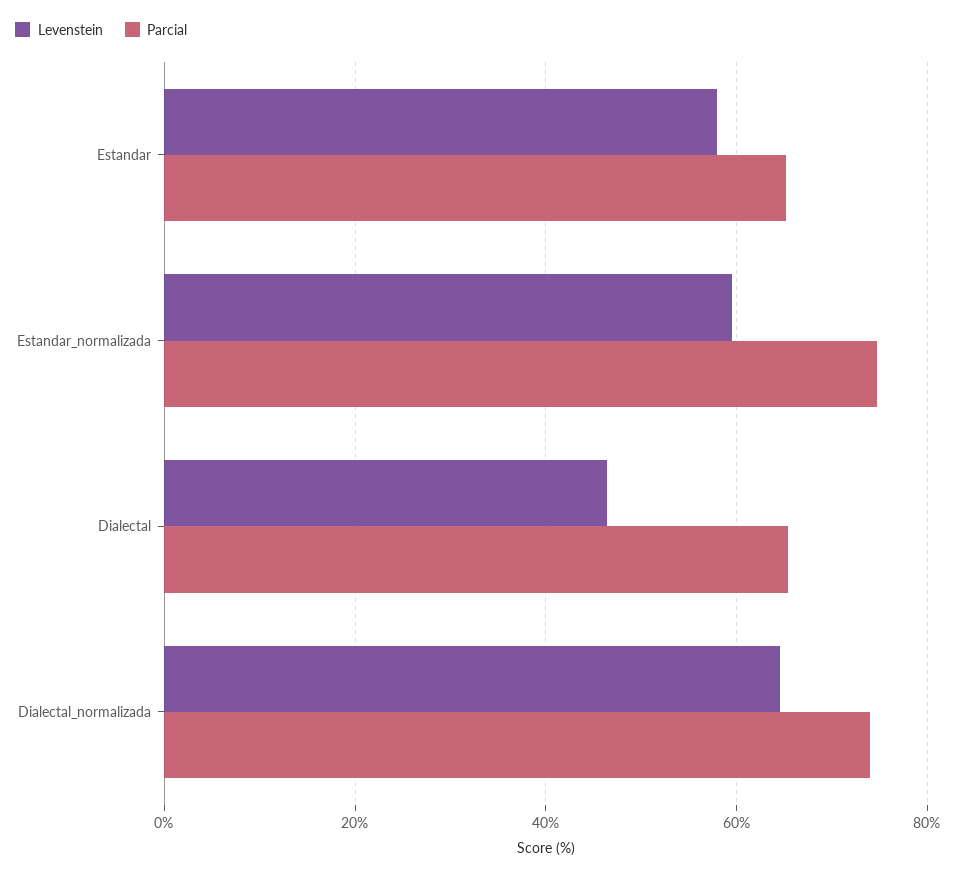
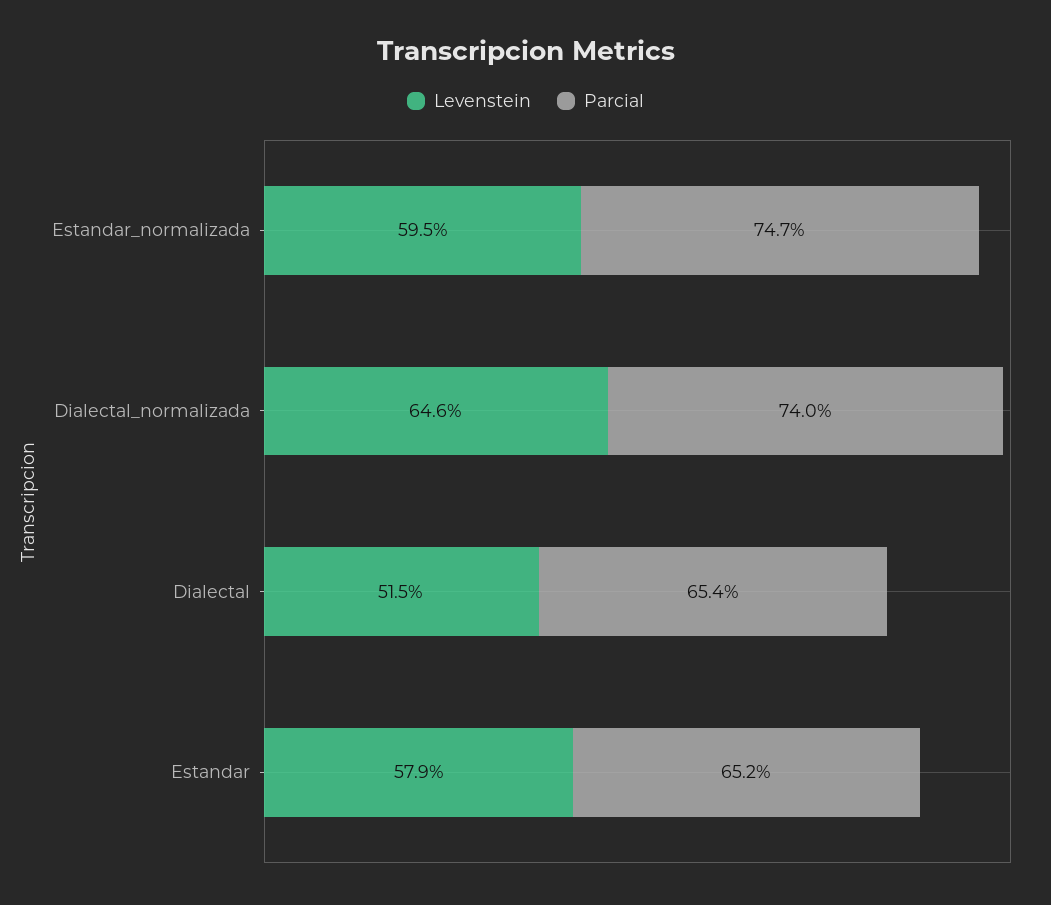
  {
    "Levenstein": {
      "Estandar": 57.9,
      "Estandar_normalizada": 59.5,
-     "Dialectal": 46,
+     "Dialectal": 51.5,
      "Dialectal_normalizada": 64.6
    },
    "Parcial": {
      "Estandar": 65.2,
      "Estandar_normalizada": 74.7,
      "Dialectal": 65.4,
      "Dialectal_normalizada": 74
    }
  }

